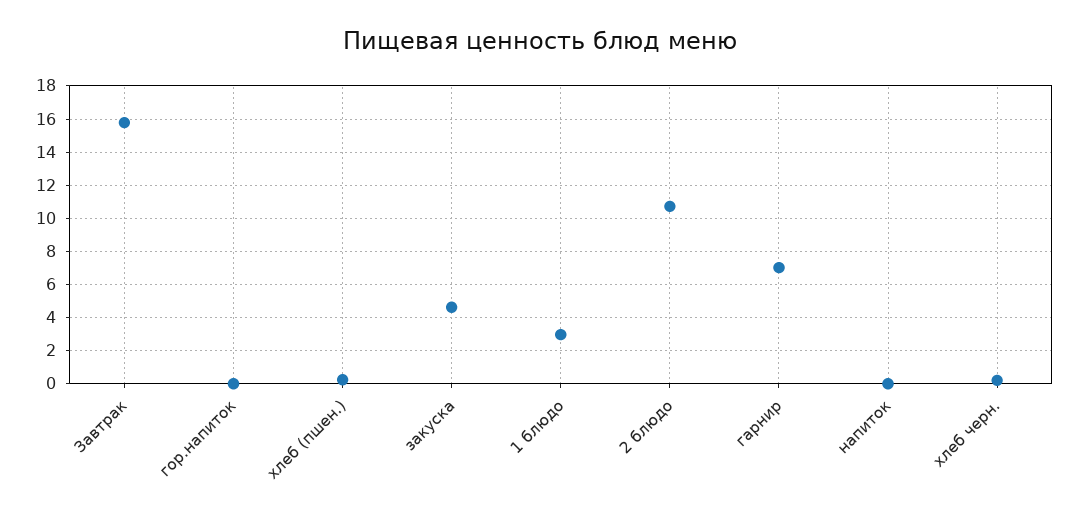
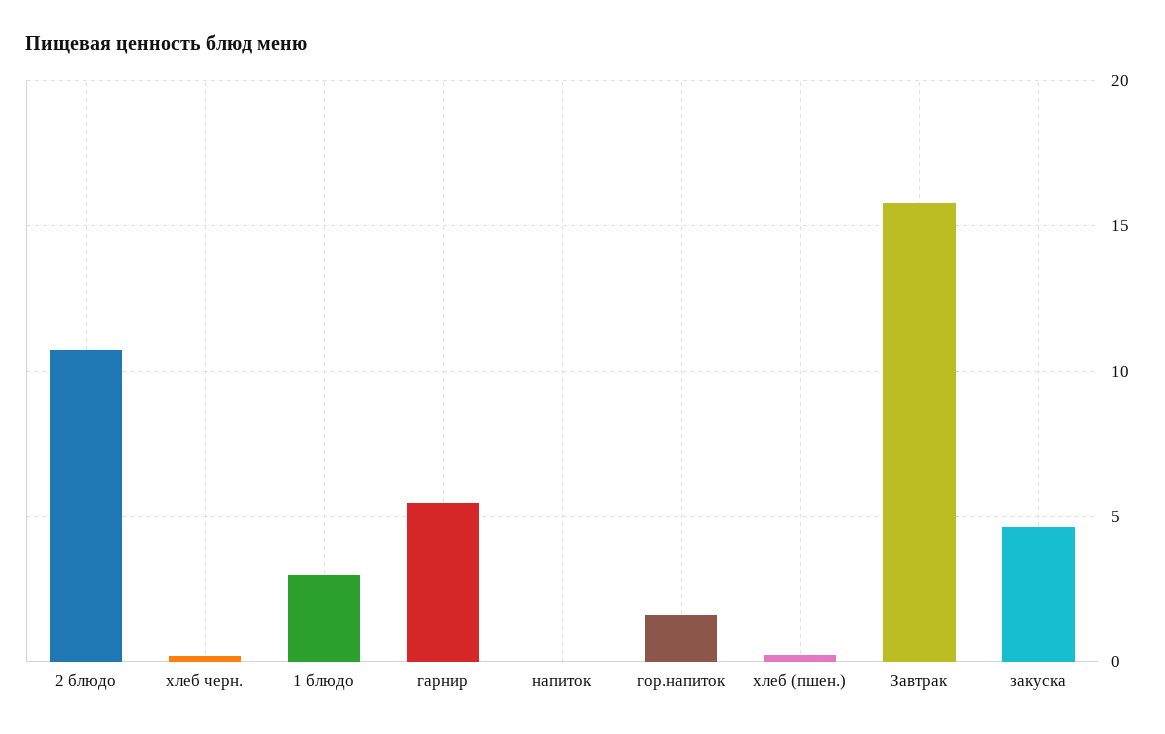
  {
    "Завтрак": 16,
-   "гор.напиток": 0,
+   "гор.напиток": 1.5,
    "хлеб (пшен.)": 0,
    "закуска": 4.5,
    "1 блюдо": 3,
    "2 блюдо": 10.5,
-   "гарнир": 7,
+   "гарнир": 5.5,
    "напиток": 0,
    "хлеб черн.": 0
  }

